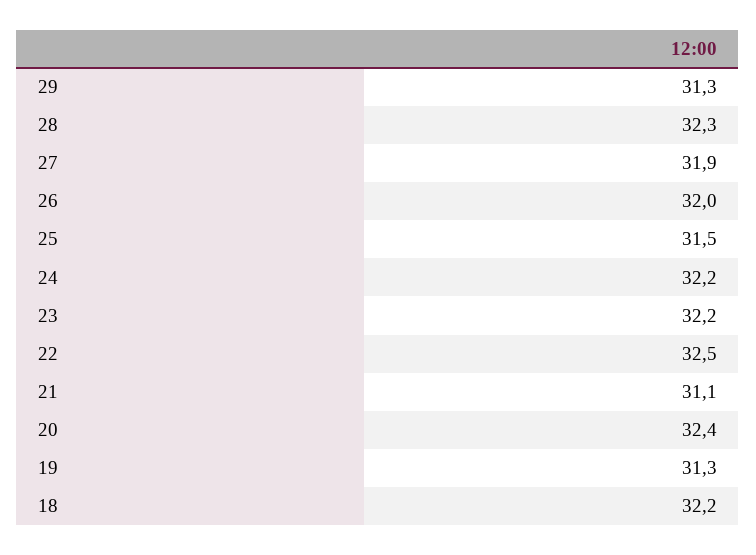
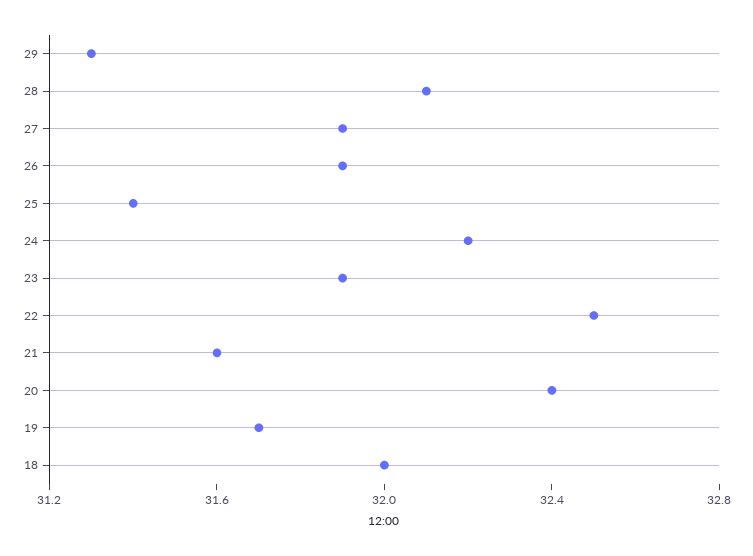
  {
    "29": 31.3,
-   "28": 32.3,
+   "28": 32.1,
    "27": 31.9,
-   "26": 32,
+   "26": 31.9,
-   "25": 31.5,
+   "25": 31.4,
    "24": 32.2,
-   "23": 32.2,
+   "23": 31.9,
    "22": 32.5,
-   "21": 31.1,
+   "21": 31.6,
    "20": 32.4,
-   "19": 31.3,
+   "19": 31.7,
-   "18": 32.2
+   "18": 32
  }

